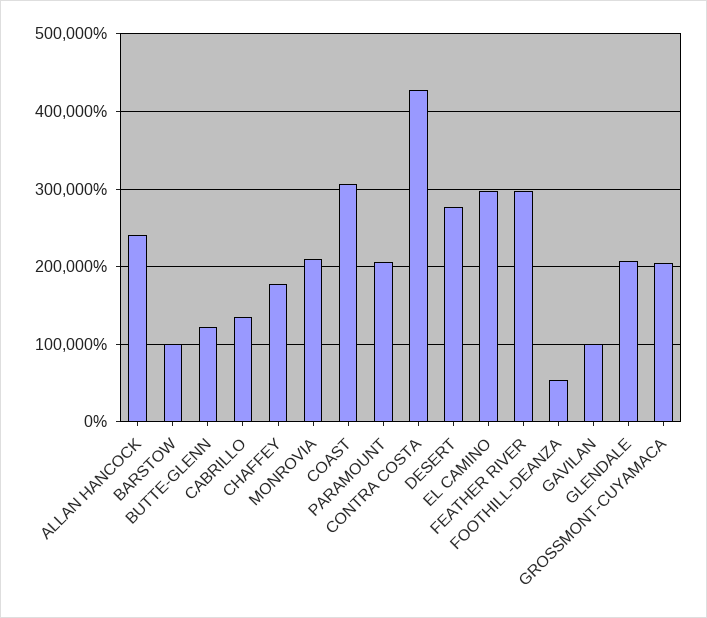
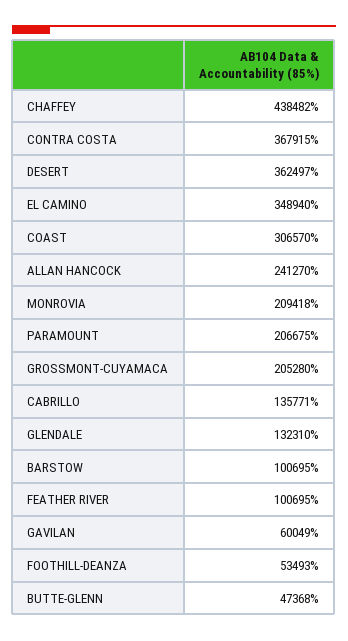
  {
    "ALLAN HANCOCK": 241270,
    "BARSTOW": 100695,
-   "BUTTE-GLENN": 120000,
+   "BUTTE-GLENN": 47368,
    "CABRILLO": 135771,
-   "CHAFFEY": 180000,
+   "CHAFFEY": 438482,
    "MONROVIA": 209418,
    "COAST": 306570,
    "PARAMOUNT": 206675,
-   "CONTRA COSTA": 430000,
+   "CONTRA COSTA": 367915,
-   "DESERT": 280000,
+   "DESERT": 362497,
-   "EL CAMINO": 300000,
+   "EL CAMINO": 348940,
-   "FEATHER RIVER": 300000,
+   "FEATHER RIVER": 100695,
    "FOOTHILL-DEANZA": 53493,
-   "GAVILAN": 100000,
+   "GAVILAN": 60049,
-   "GLENDALE": 210000,
+   "GLENDALE": 132310,
    "GROSSMONT-CUYAMACA": 205280
  }

